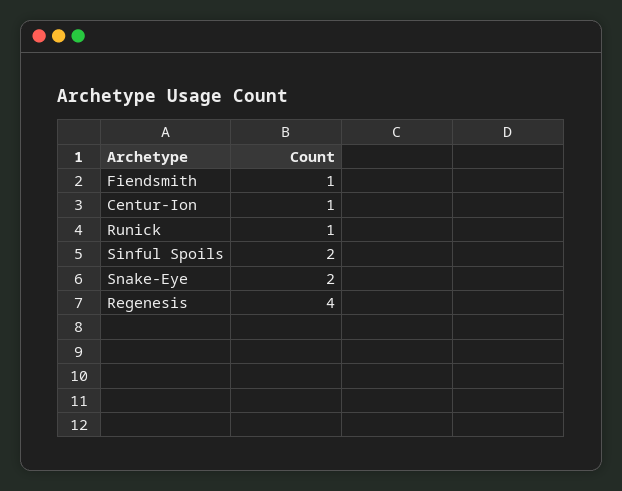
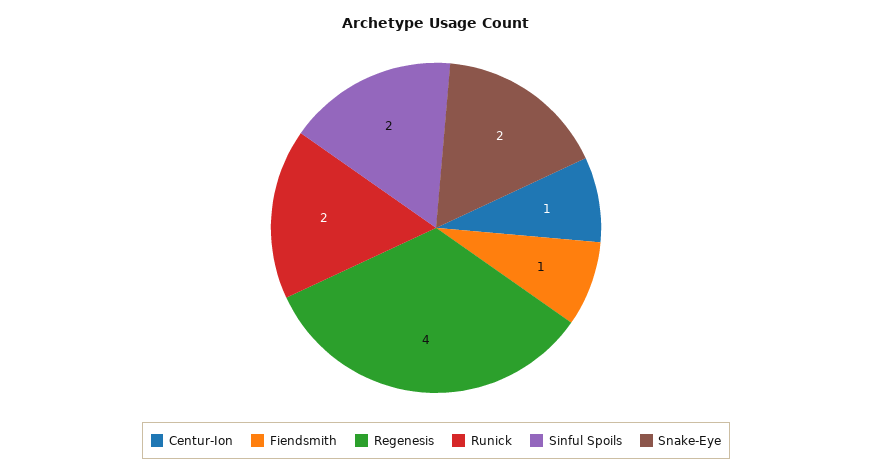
  {
    "Fiendsmith": 1,
    "Centur-Ion": 1,
-   "Runick": 1,
+   "Runick": 2,
    "Sinful Spoils": 2,
    "Snake-Eye": 2,
    "Regenesis": 4
  }

